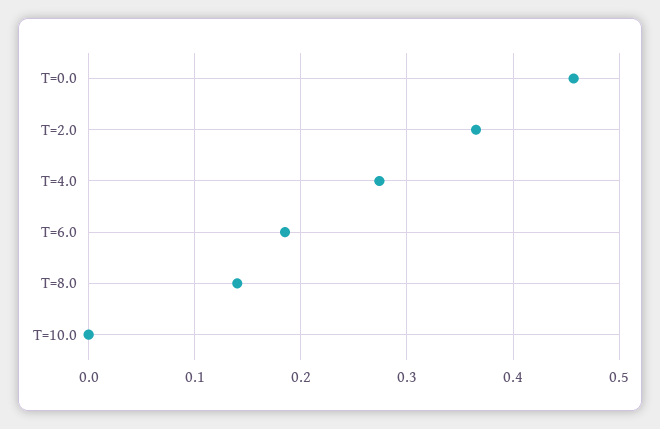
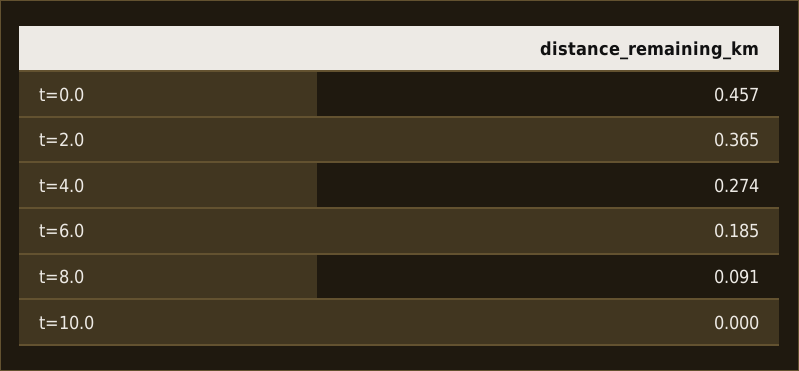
  {
    "T=0.0": 0.457,
    "T=2.0": 0.365,
    "T=4.0": 0.274,
    "T=6.0": 0.185,
-   "T=8.0": 0.14,
+   "T=8.0": 0.091,
    "T=10.0": 0
  }

